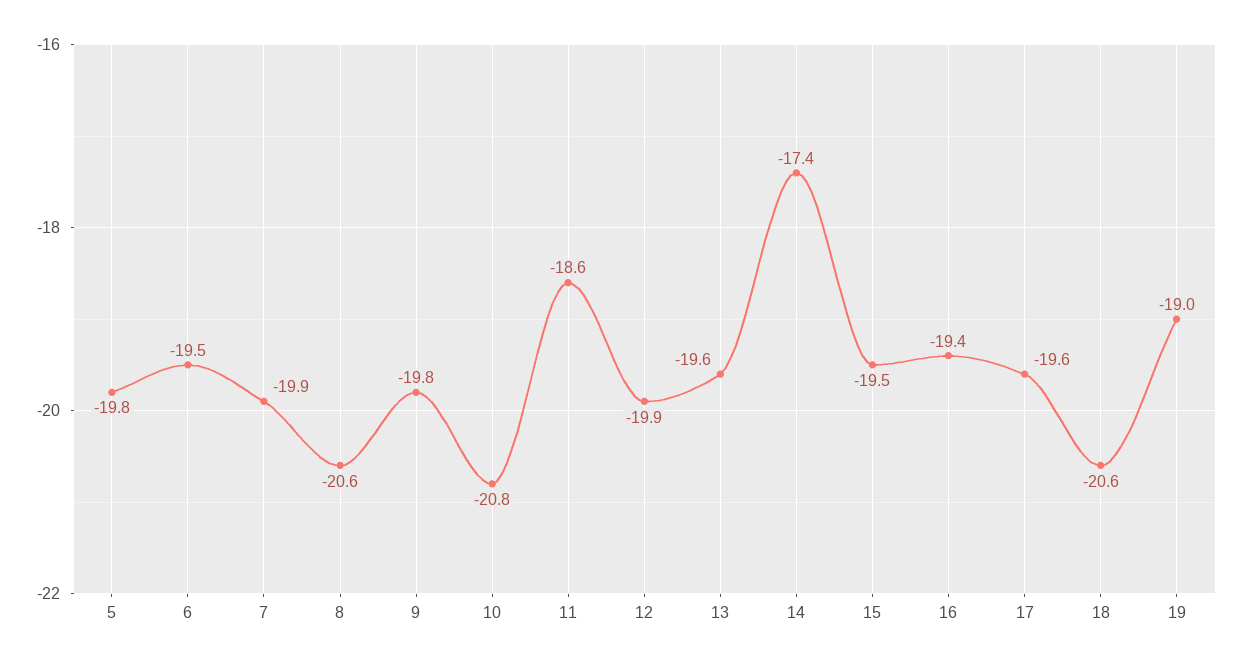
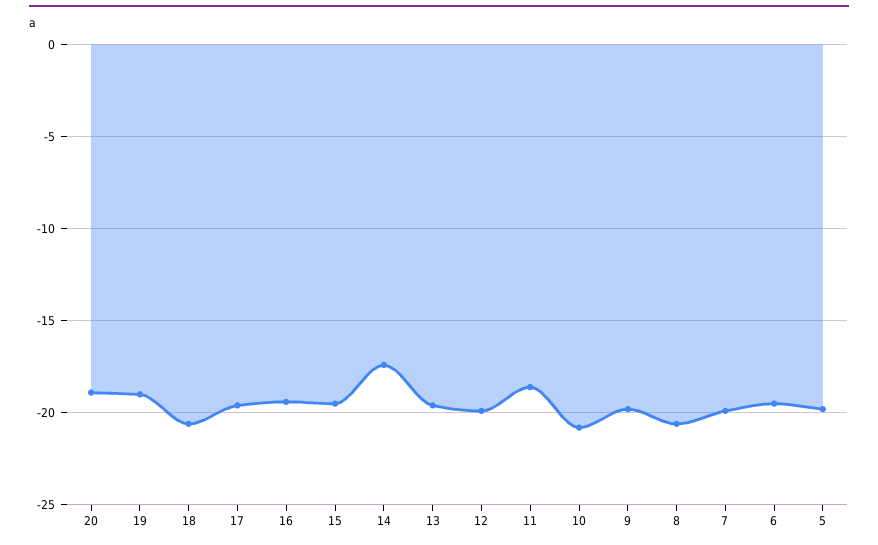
  {
    "5": -19.8,
    "6": -19.5,
    "7": -19.9,
    "8": -20.6,
    "9": -19.8,
    "10": -20.8,
    "11": -18.6,
    "12": -19.9,
    "13": -19.6,
    "14": -17.4,
    "15": -19.5,
    "16": -19.4,
    "17": -19.6,
    "18": -20.6,
-   "19": -19
+   "19": -19,
+   "20": -19
  }

